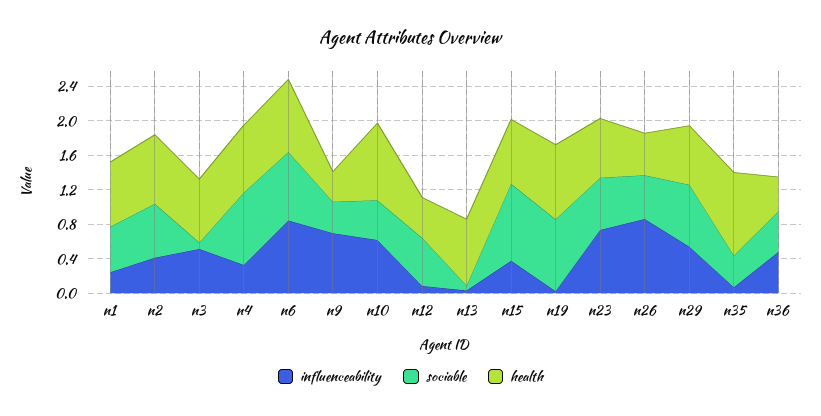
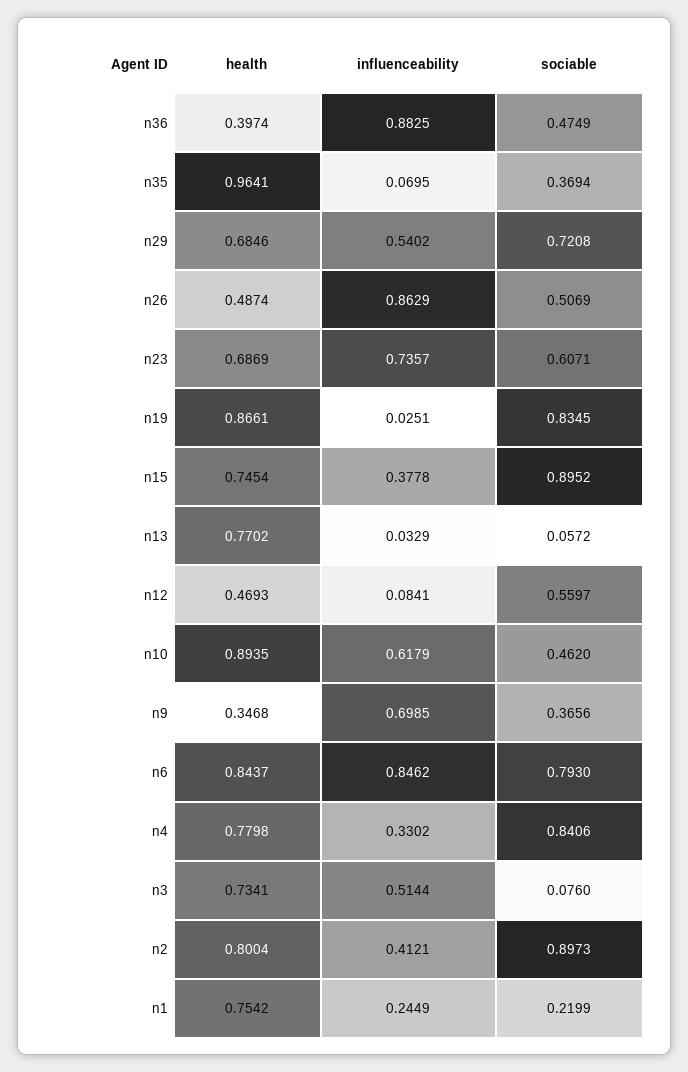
  {
    "influenceability": {
      "n1": 0.2449,
      "n2": 0.4121,
      "n3": 0.5144,
      "n4": 0.3302,
      "n6": 0.8462,
      "n9": 0.6985,
      "n10": 0.6179,
      "n12": 0.0841,
      "n13": 0.0329,
      "n15": 0.3778,
      "n19": 0.0251,
      "n23": 0.7357,
      "n26": 0.8629,
      "n29": 0.5402,
      "n35": 0.0695,
-     "n36": 0.5
+     "n36": 0.8825
    },
    "sociable": {
-     "n1": 0.5,
+     "n1": 0.2199,
-     "n2": 0.6,
+     "n2": 0.8973,
      "n3": 0.076,
      "n4": 0.8406,
      "n6": 0.793,
      "n9": 0.3656,
      "n10": 0.462,
      "n12": 0.5597,
      "n13": 0.0572,
      "n15": 0.8952,
      "n19": 0.8345,
      "n23": 0.6071,
      "n26": 0.5069,
      "n29": 0.7208,
      "n35": 0.3694,
      "n36": 0.4749
    },
    "health": {
      "n1": 0.7542,
      "n2": 0.8004,
      "n3": 0.7341,
      "n4": 0.7798,
      "n6": 0.8437,
      "n9": 0.3468,
      "n10": 0.8935,
      "n12": 0.4693,
      "n13": 0.7702,
      "n15": 0.7454,
      "n19": 0.8661,
      "n23": 0.6869,
      "n26": 0.4874,
      "n29": 0.6846,
      "n35": 0.9641,
      "n36": 0.3974
    }
  }

